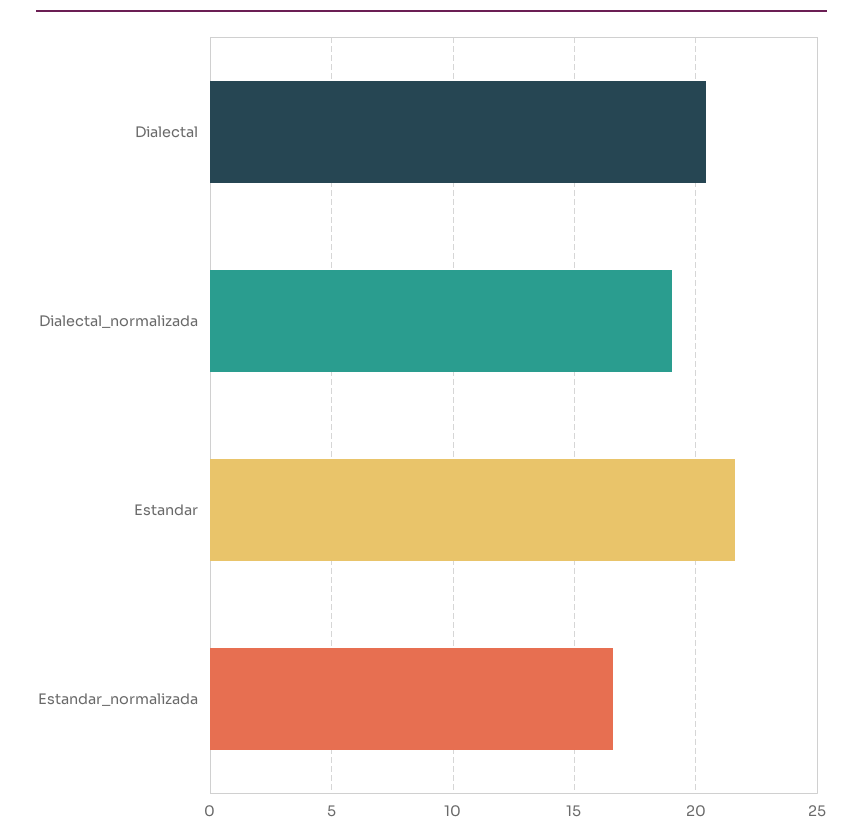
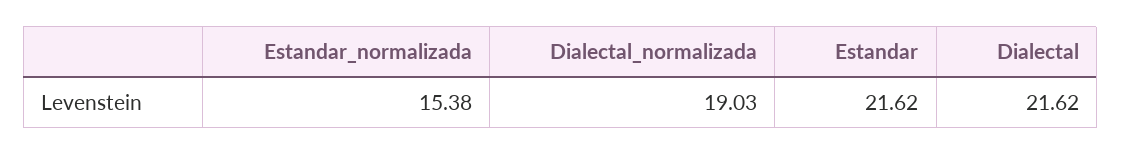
  {
-   "Dialectal": 20.5,
+   "Dialectal": 21.62,
    "Dialectal_normalizada": 19.03,
    "Estandar": 21.62,
-   "Estandar_normalizada": 16.5
+   "Estandar_normalizada": 15.38
  }

